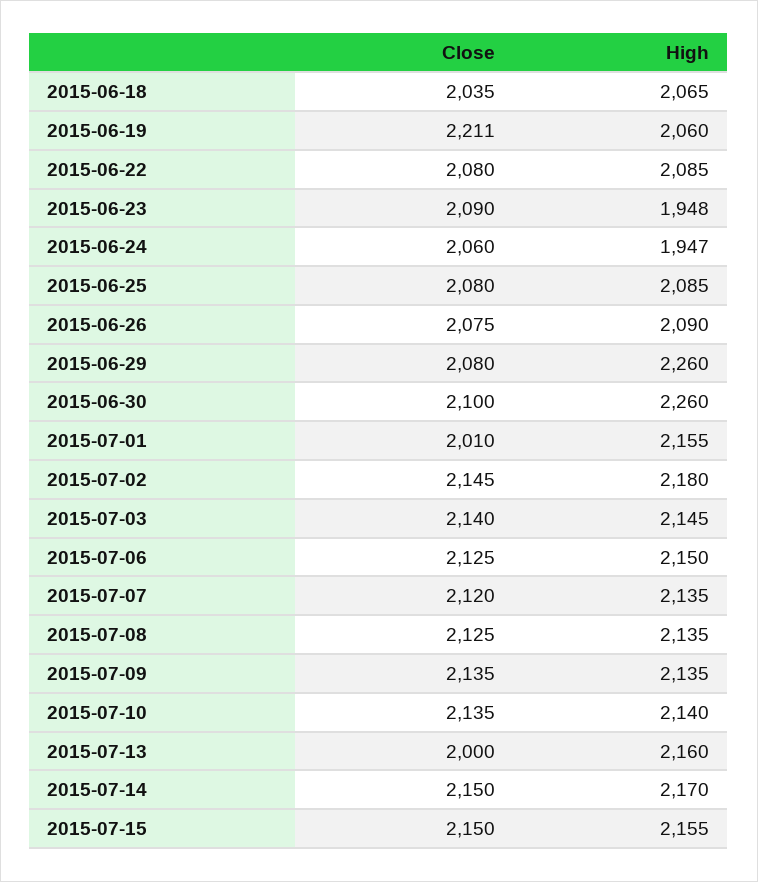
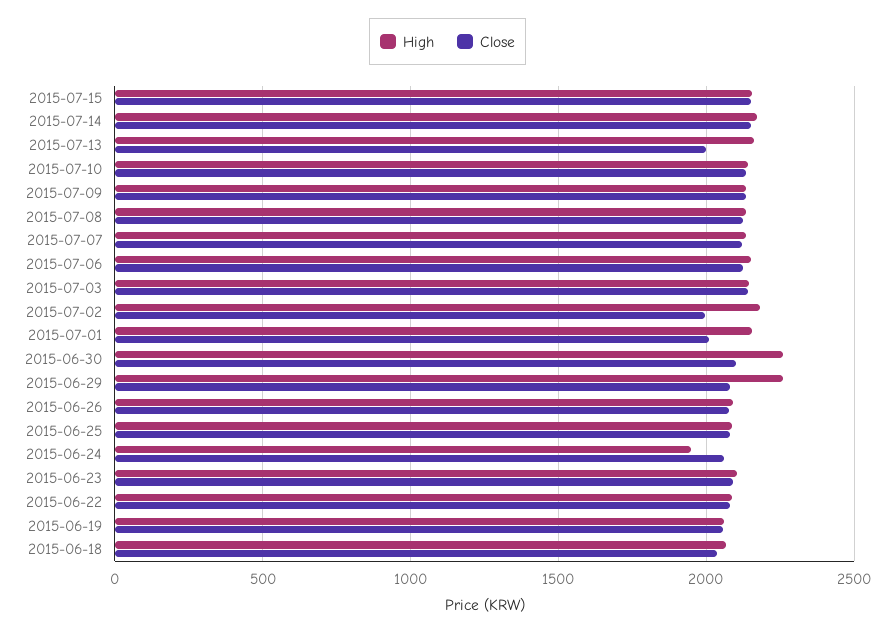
  {
    "Close": {
      "2015-06-18": 2035,
-     "2015-06-19": 2211,
+     "2015-06-19": 2050,
      "2015-06-22": 2080,
      "2015-06-23": 2090,
      "2015-06-24": 2060,
      "2015-06-25": 2080,
      "2015-06-26": 2075,
      "2015-06-29": 2080,
      "2015-06-30": 2100,
      "2015-07-01": 2010,
-     "2015-07-02": 2145,
+     "2015-07-02": 2000,
      "2015-07-03": 2140,
      "2015-07-06": 2125,
      "2015-07-07": 2120,
      "2015-07-08": 2125,
      "2015-07-09": 2135,
      "2015-07-10": 2135,
      "2015-07-13": 2000,
      "2015-07-14": 2150,
      "2015-07-15": 2150
    },
    "High": {
      "2015-06-18": 2065,
      "2015-06-19": 2060,
      "2015-06-22": 2085,
-     "2015-06-23": 1948,
+     "2015-06-23": 2100,
      "2015-06-24": 1947,
      "2015-06-25": 2085,
      "2015-06-26": 2090,
      "2015-06-29": 2260,
      "2015-06-30": 2260,
      "2015-07-01": 2155,
      "2015-07-02": 2180,
      "2015-07-03": 2145,
      "2015-07-06": 2150,
      "2015-07-07": 2135,
      "2015-07-08": 2135,
      "2015-07-09": 2135,
      "2015-07-10": 2140,
      "2015-07-13": 2160,
      "2015-07-14": 2170,
      "2015-07-15": 2155
    }
  }

